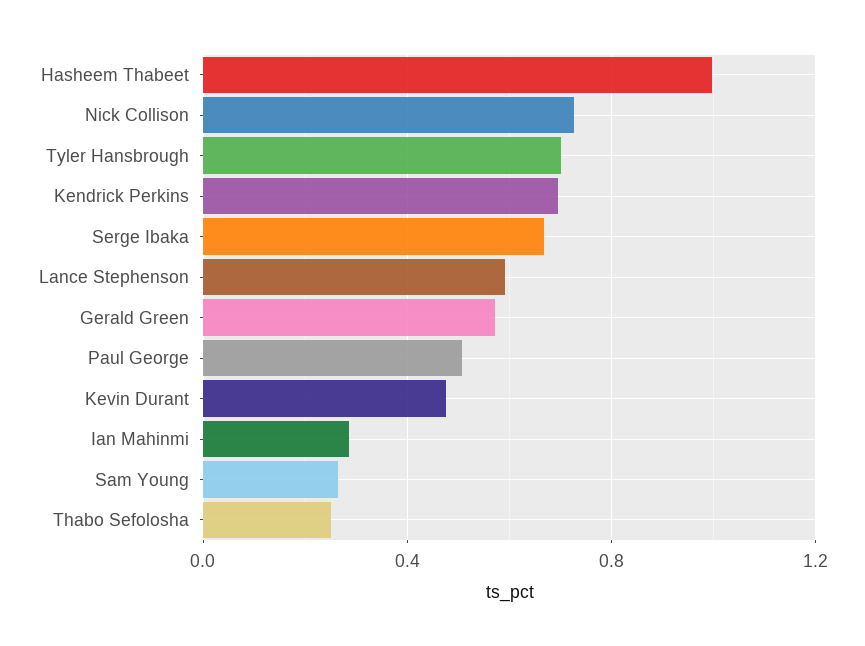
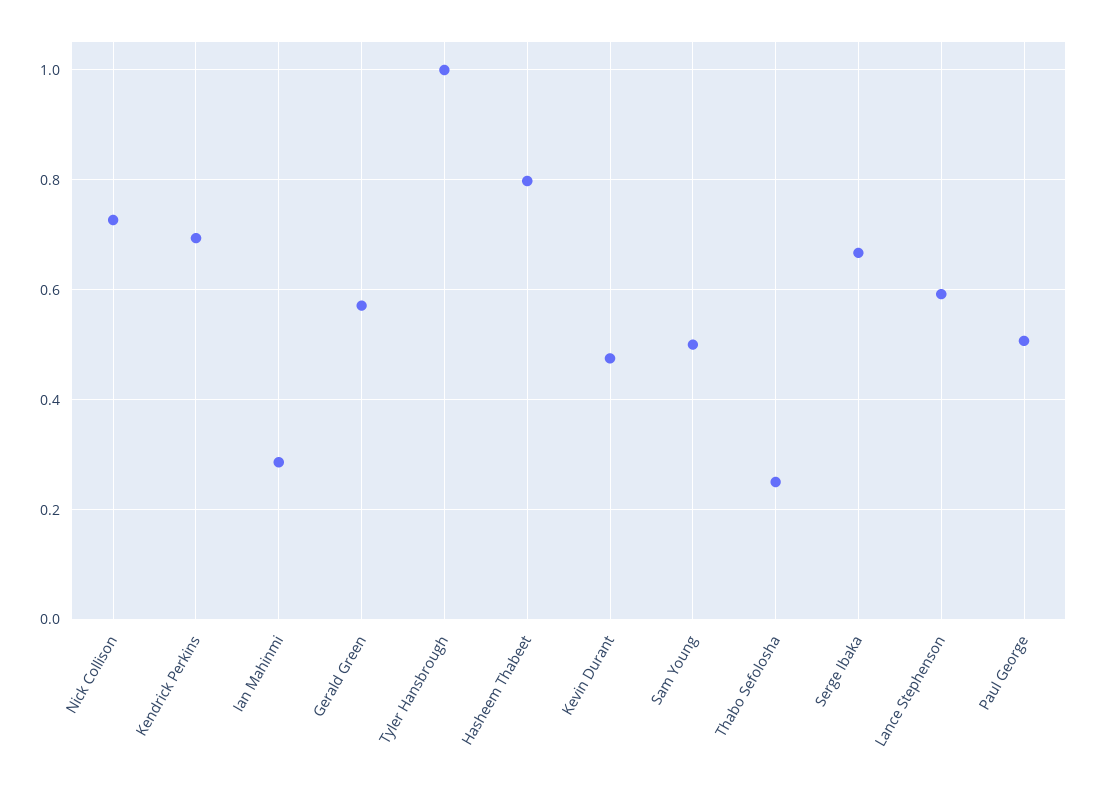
  {
-   "Hasheem Thabeet": 1,
+   "Hasheem Thabeet": 0.8,
    "Nick Collison": 0.72,
-   "Tyler Hansbrough": 0.7,
+   "Tyler Hansbrough": 1,
    "Kendrick Perkins": 0.7,
    "Serge Ibaka": 0.66,
    "Lance Stephenson": 0.6,
    "Gerald Green": 0.58,
    "Paul George": 0.5,
    "Kevin Durant": 0.48,
    "Ian Mahinmi": 0.28,
-   "Sam Young": 0.25,
+   "Sam Young": 0.5,
    "Thabo Sefolosha": 0.26
  }

